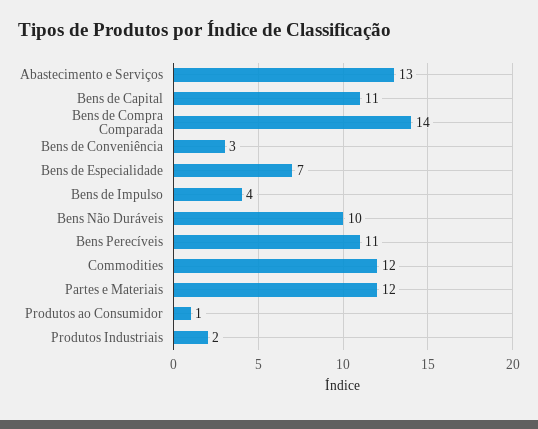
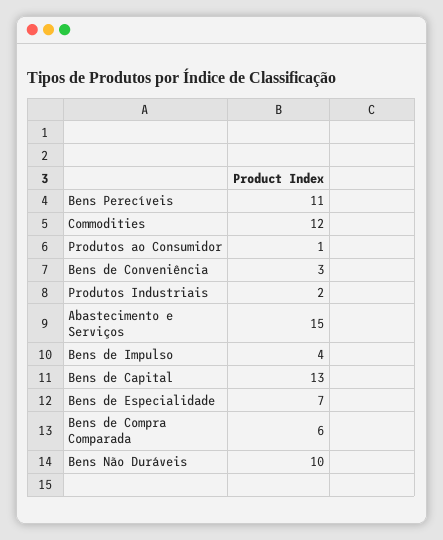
  {
-   "Abastecimento e Serviços": 13,
+   "Abastecimento e Serviços": 15,
-   "Bens de Capital": 11,
+   "Bens de Capital": 13,
-   "Bens de Compra Comparada": 14,
+   "Bens de Compra Comparada": 6,
    "Bens de Conveniência": 3,
    "Bens de Especialidade": 7,
    "Bens de Impulso": 4,
    "Bens Não Duráveis": 10,
    "Bens Perecíveis": 11,
    "Commodities": 12,
-   "Partes e Materiais": 12,
    "Produtos ao Consumidor": 1,
    "Produtos Industriais": 2
  }

